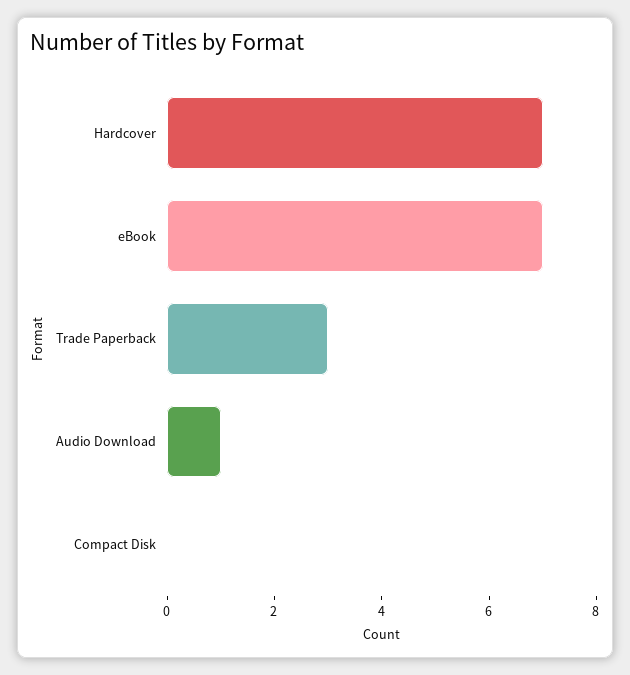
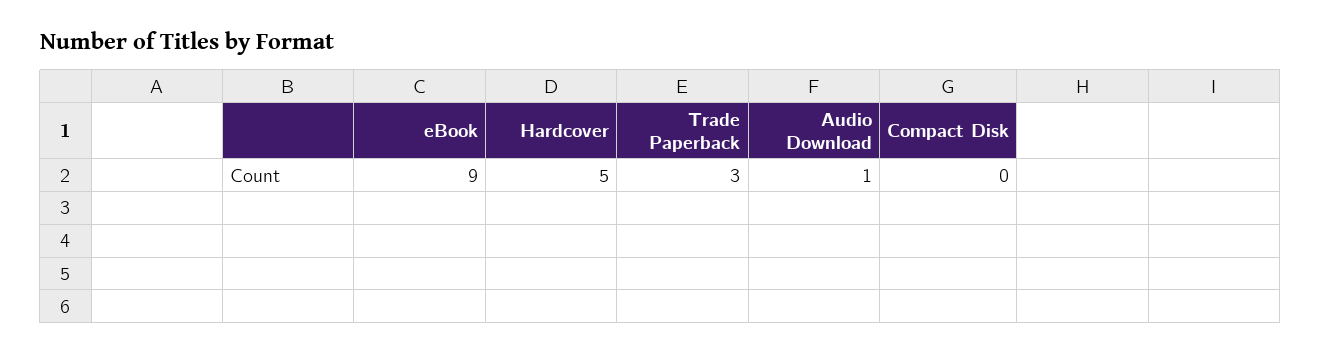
  {
-   "Hardcover": 7,
+   "Hardcover": 5,
-   "eBook": 7,
+   "eBook": 9,
    "Trade Paperback": 3,
    "Audio Download": 1,
    "Compact Disk": 0
  }

